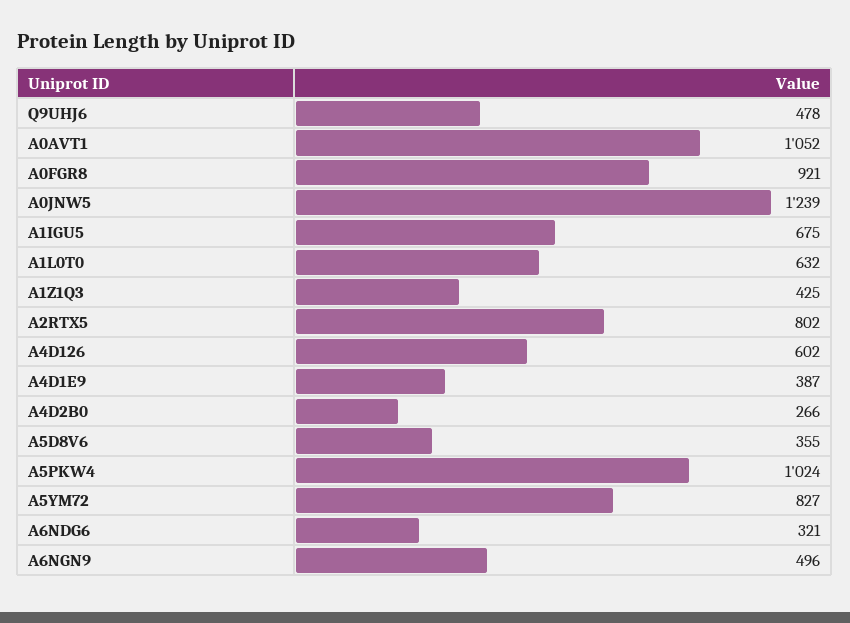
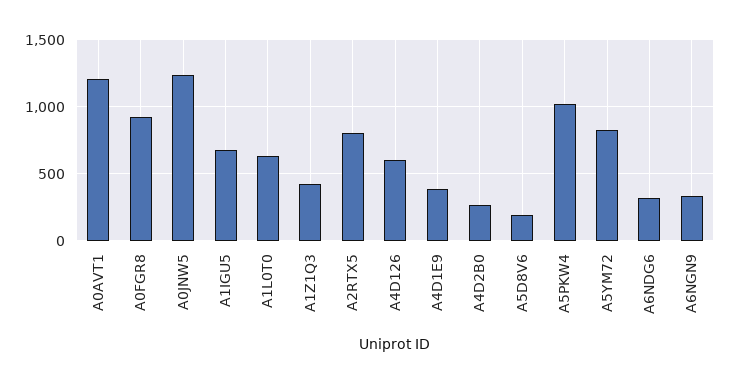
  {
-   "Q9UHJ6": 478,
-   "A0AVT1": 1052,
+   "A0AVT1": 1200,
    "A0FGR8": 921,
    "A0JNW5": 1239,
    "A1IGU5": 675,
    "A1L0T0": 632,
    "A1Z1Q3": 425,
    "A2RTX5": 802,
    "A4D126": 602,
    "A4D1E9": 387,
    "A4D2B0": 266,
-   "A5D8V6": 355,
+   "A5D8V6": 200,
    "A5PKW4": 1024,
    "A5YM72": 827,
    "A6NDG6": 321,
-   "A6NGN9": 496
+   "A6NGN9": 350
  }

